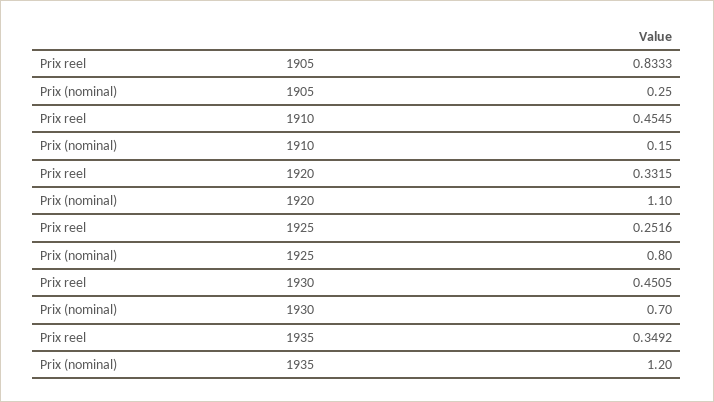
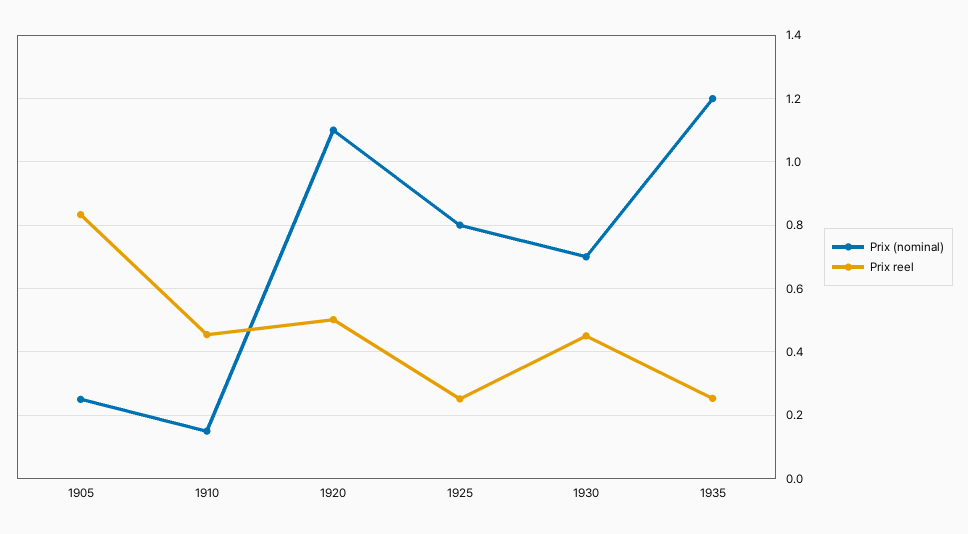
  {
    "Prix reel": {
      "1905": 0.8333,
      "1910": 0.4545,
-     "1920": 0.3315,
+     "1920": 0.5,
      "1925": 0.2516,
      "1930": 0.4505,
-     "1935": 0.3492
+     "1935": 0.26
    },
    "Prix (nominal)": {
      "1905": 0.25,
      "1910": 0.15,
      "1920": 1.1,
      "1925": 0.8,
      "1930": 0.7,
      "1935": 1.2
    }
  }

